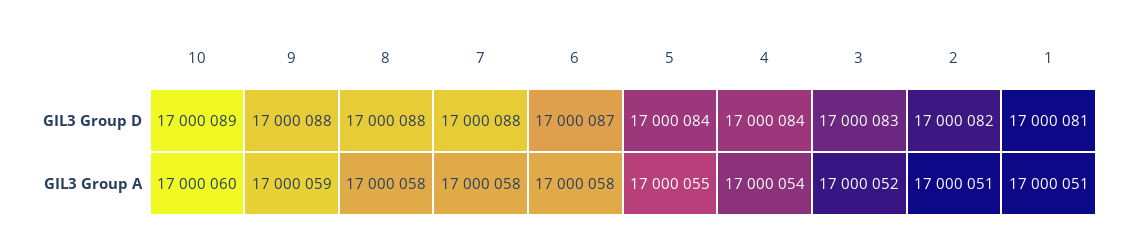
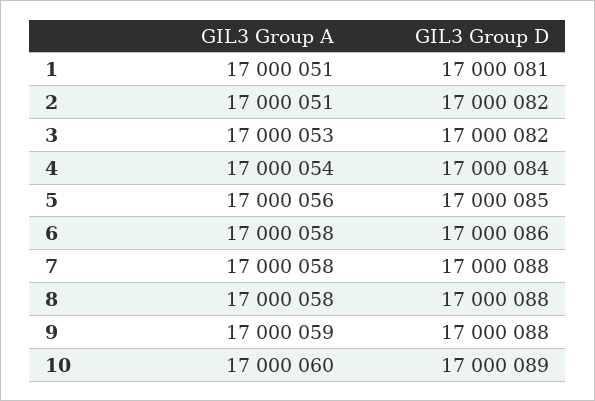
  {
    "10": {
      "GIL3 Group D": 17000089,
      "GIL3 Group A": 17000060
    },
    "9": {
      "GIL3 Group D": 17000088,
      "GIL3 Group A": 17000059
    },
    "8": {
      "GIL3 Group D": 17000088,
      "GIL3 Group A": 17000058
    },
    "7": {
      "GIL3 Group D": 17000088,
      "GIL3 Group A": 17000058
    },
    "6": {
-     "GIL3 Group D": 17000087,
+     "GIL3 Group D": 17000086,
      "GIL3 Group A": 17000058
    },
    "5": {
-     "GIL3 Group D": 17000084,
+     "GIL3 Group D": 17000085,
-     "GIL3 Group A": 17000055
+     "GIL3 Group A": 17000056
    },
    "4": {
      "GIL3 Group D": 17000084,
      "GIL3 Group A": 17000054
    },
    "3": {
-     "GIL3 Group D": 17000083,
+     "GIL3 Group D": 17000082,
-     "GIL3 Group A": 17000052
+     "GIL3 Group A": 17000053
    },
    "2": {
      "GIL3 Group D": 17000082,
      "GIL3 Group A": 17000051
    },
    "1": {
      "GIL3 Group D": 17000081,
      "GIL3 Group A": 17000051
    }
  }

